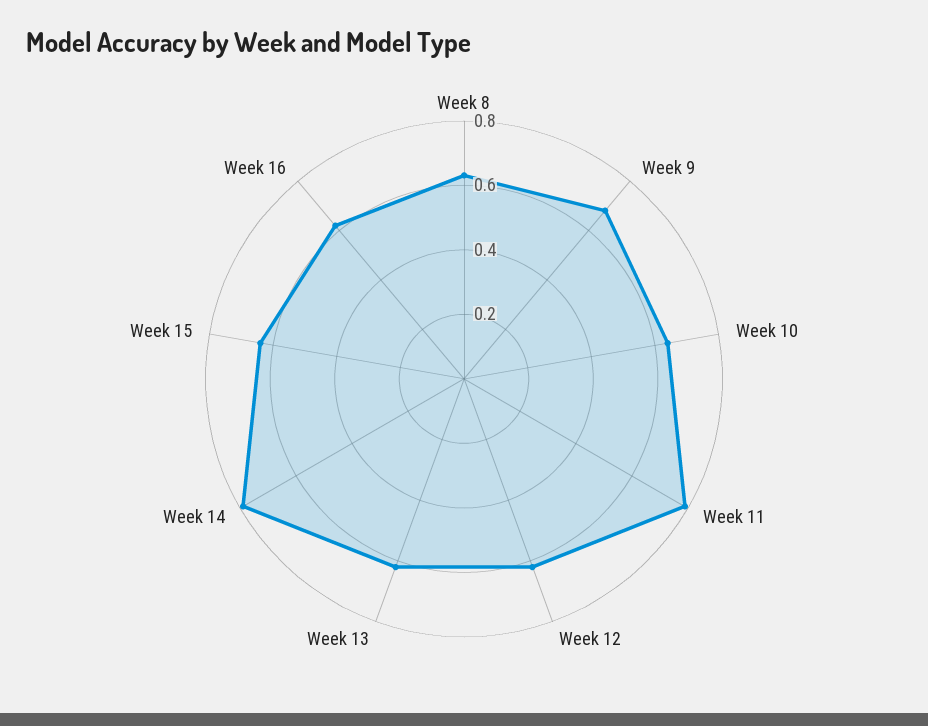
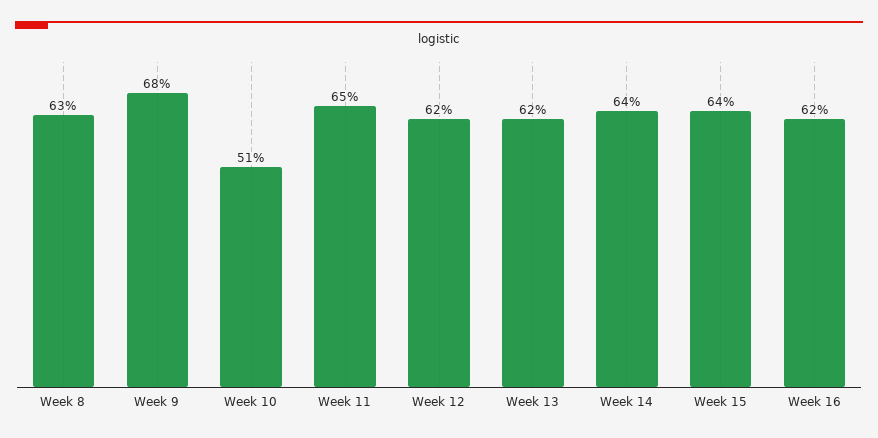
  {
    "Week 8": 0.63,
    "Week 9": 0.68,
-   "Week 10": 0.65,
+   "Week 10": 0.51,
-   "Week 11": 0.8,
+   "Week 11": 0.65,
    "Week 12": 0.62,
    "Week 13": 0.62,
-   "Week 14": 0.8,
+   "Week 14": 0.64,
    "Week 15": 0.64,
    "Week 16": 0.62
  }

